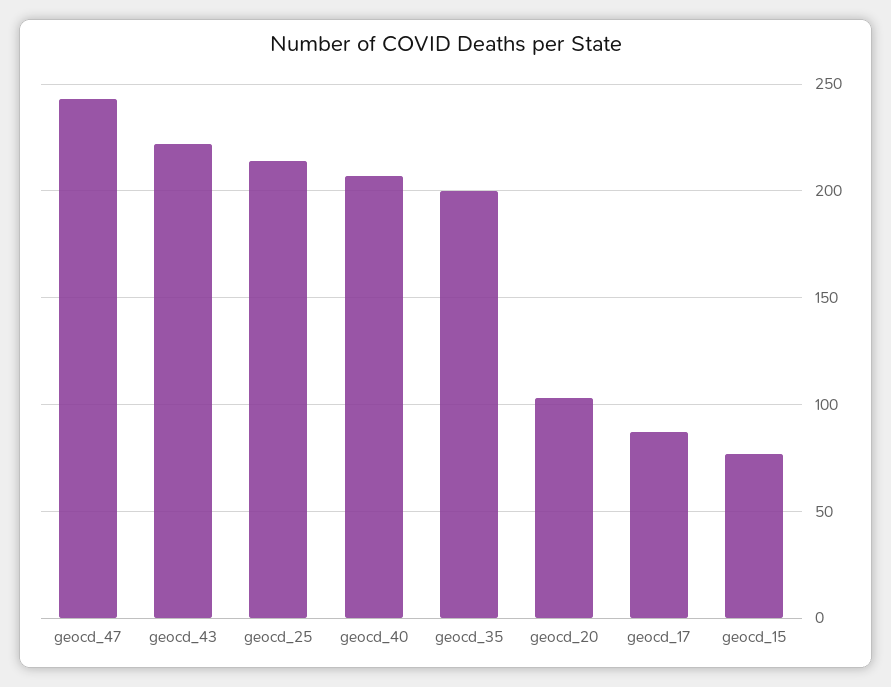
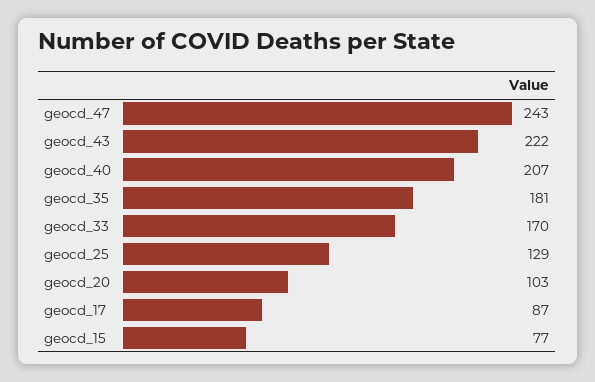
  {
    "geocd_47": 243,
    "geocd_43": 222,
-   "geocd_25": 215,
+   "geocd_25": 129,
    "geocd_40": 207,
-   "geocd_35": 200,
+   "geocd_35": 181,
    "geocd_20": 103,
    "geocd_17": 87,
-   "geocd_15": 77
+   "geocd_15": 77,
+   "geocd_33": 170
  }

